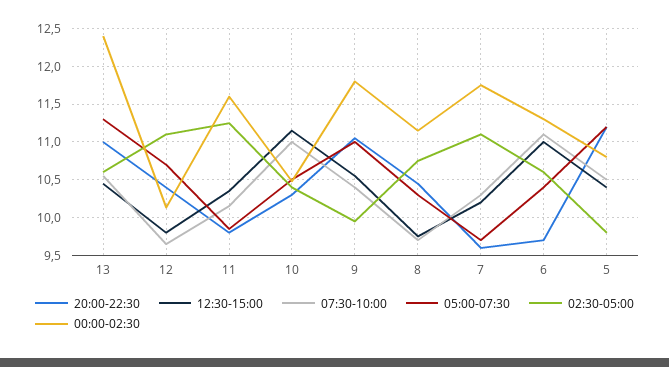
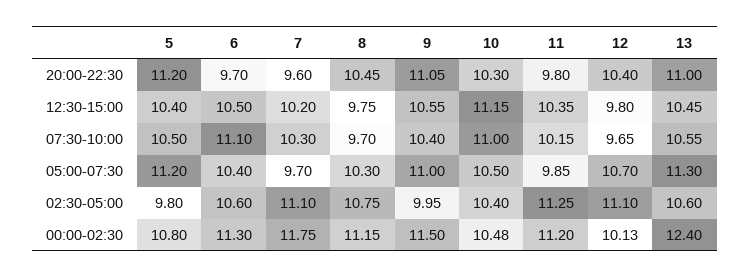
  {
    "20:00-22:30": {
      "13": 11,
      "12": 10.4,
      "11": 9.8,
      "10": 10.3,
      "9": 11.05,
      "8": 10.45,
      "7": 9.6,
      "6": 9.7,
      "5": 11.2
    },
    "12:30-15:00": {
      "13": 10.45,
      "12": 9.8,
      "11": 10.35,
      "10": 11.15,
      "9": 10.55,
      "8": 9.75,
      "7": 10.2,
-     "6": 11,
+     "6": 10.5,
      "5": 10.4
    },
    "07:30-10:00": {
      "13": 10.55,
      "12": 9.65,
      "11": 10.15,
      "10": 11,
      "9": 10.4,
      "8": 9.7,
      "7": 10.3,
      "6": 11.1,
      "5": 10.5
    },
    "05:00-07:30": {
      "13": 11.3,
      "12": 10.7,
      "11": 9.85,
      "10": 10.5,
      "9": 11,
      "8": 10.3,
      "7": 9.7,
      "6": 10.4,
      "5": 11.2
    },
    "02:30-05:00": {
      "13": 10.6,
      "12": 11.1,
      "11": 11.25,
      "10": 10.4,
      "9": 9.95,
      "8": 10.75,
      "7": 11.1,
      "6": 10.6,
      "5": 9.8
    },
    "00:00-02:30": {
      "13": 12.4,
      "12": 10.13,
-     "11": 11.6,
+     "11": 11.2,
      "10": 10.48,
-     "9": 11.8,
+     "9": 11.5,
      "8": 11.15,
      "7": 11.75,
      "6": 11.3,
      "5": 10.8
    }
  }

